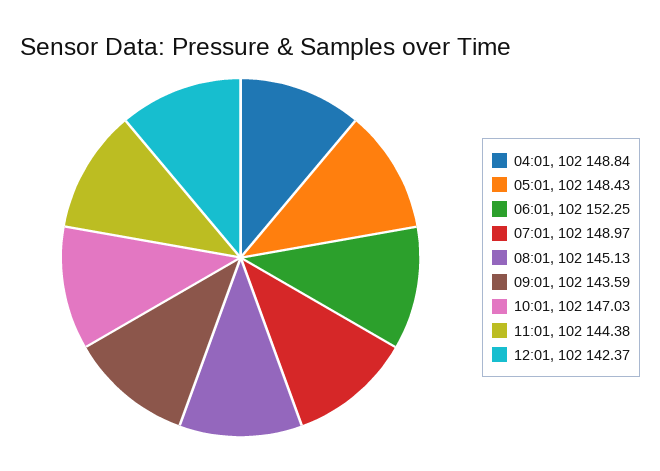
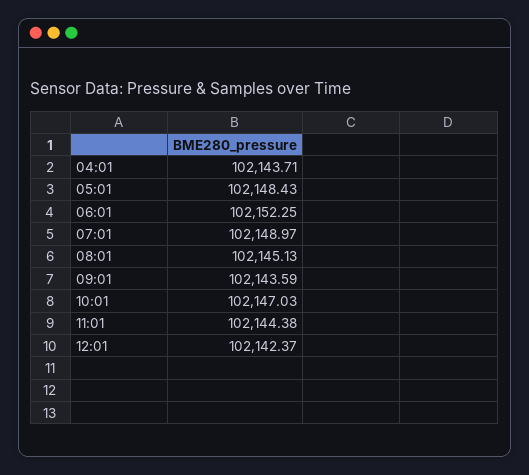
  {
-   "04:01": 102148.84,
+   "04:01": 102143.71,
    "05:01": 102148.43,
    "06:01": 102152.25,
    "07:01": 102148.97,
    "08:01": 102145.13,
    "09:01": 102143.59,
    "10:01": 102147.03,
    "11:01": 102144.38,
    "12:01": 102142.37
  }

